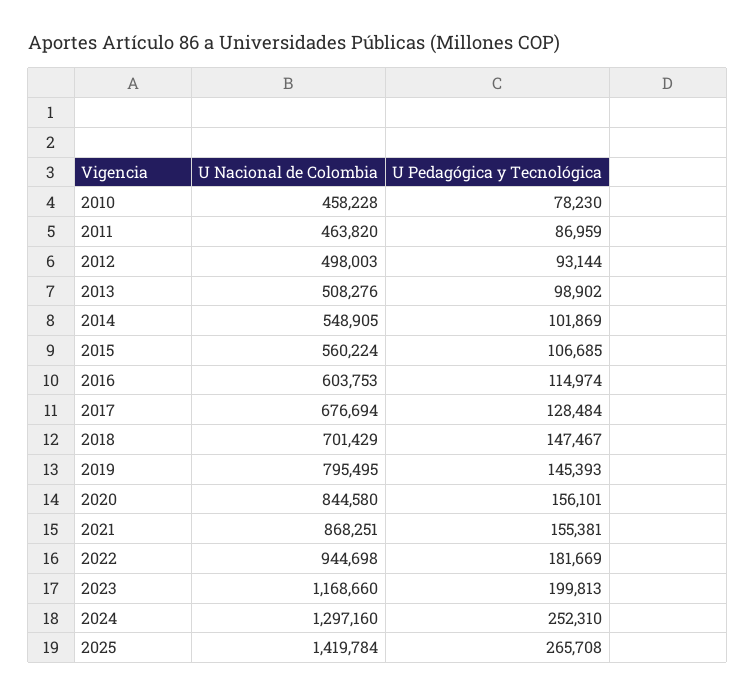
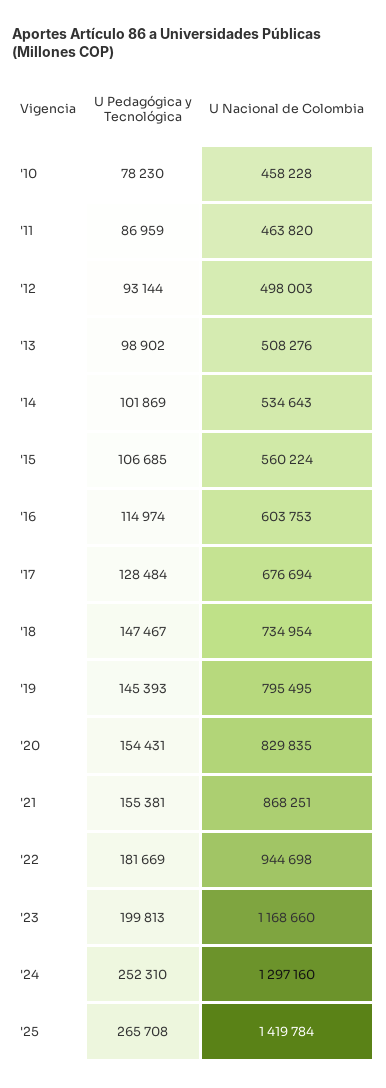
  {
    "U Nacional de Colombia": {
      "2010": 458228,
      "2011": 463820,
      "2012": 498003,
      "2013": 508276,
-     "2014": 548905,
+     "2014": 534643,
      "2015": 560224,
      "2016": 603753,
      "2017": 676694,
-     "2018": 701429,
+     "2018": 734954,
      "2019": 795495,
-     "2020": 844580,
+     "2020": 829835,
      "2021": 868251,
      "2022": 944698,
      "2023": 1168660,
      "2024": 1297160,
      "2025": 1419784
    },
    "U Pedagógica y Tecnológica": {
      "2010": 78230,
      "2011": 86959,
      "2012": 93144,
      "2013": 98902,
      "2014": 101869,
      "2015": 106685,
      "2016": 114974,
      "2017": 128484,
      "2018": 147467,
      "2019": 145393,
-     "2020": 156101,
+     "2020": 154431,
      "2021": 155381,
      "2022": 181669,
      "2023": 199813,
      "2024": 252310,
      "2025": 265708
    }
  }

